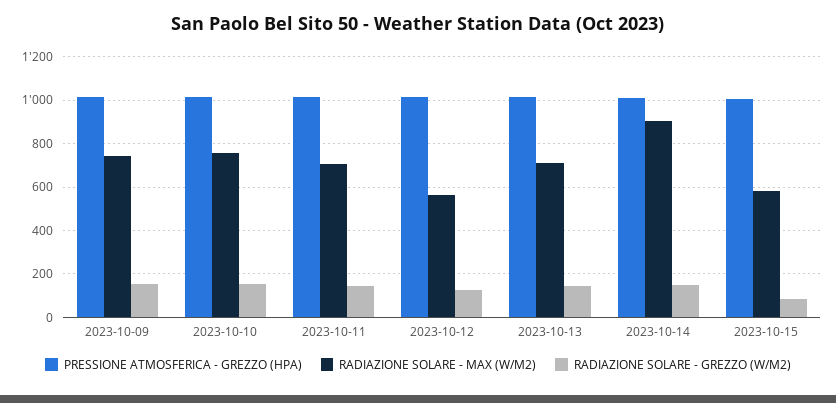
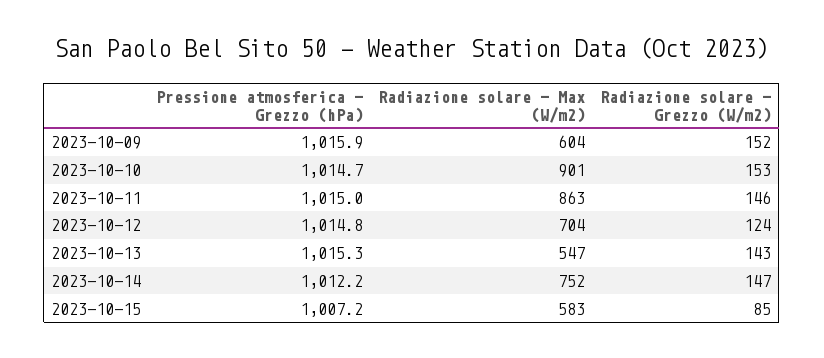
  {
    "PRESSIONE ATMOSFERICA - GREZZO (HPA)": {
      "2023-10-09": 1015.9,
      "2023-10-10": 1014.7,
      "2023-10-11": 1015,
      "2023-10-12": 1014.8,
      "2023-10-13": 1015.3,
      "2023-10-14": 1012.2,
      "2023-10-15": 1007.2
    },
    "RADIAZIONE SOLARE - MAX (W/M2)": {
-     "2023-10-09": 750,
+     "2023-10-09": 604,
-     "2023-10-10": 750,
+     "2023-10-10": 901,
-     "2023-10-11": 700,
+     "2023-10-11": 863,
-     "2023-10-12": 550,
+     "2023-10-12": 704,
-     "2023-10-13": 700,
+     "2023-10-13": 547,
-     "2023-10-14": 900,
+     "2023-10-14": 752,
      "2023-10-15": 583
    },
    "RADIAZIONE SOLARE - GREZZO (W/M2)": {
      "2023-10-09": 152,
      "2023-10-10": 153,
      "2023-10-11": 146,
      "2023-10-12": 124,
      "2023-10-13": 143,
      "2023-10-14": 147,
      "2023-10-15": 85
    }
  }

